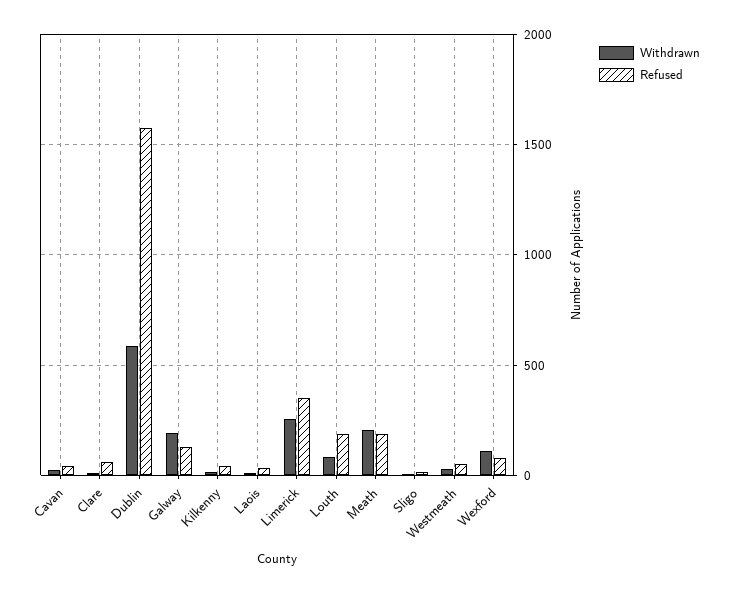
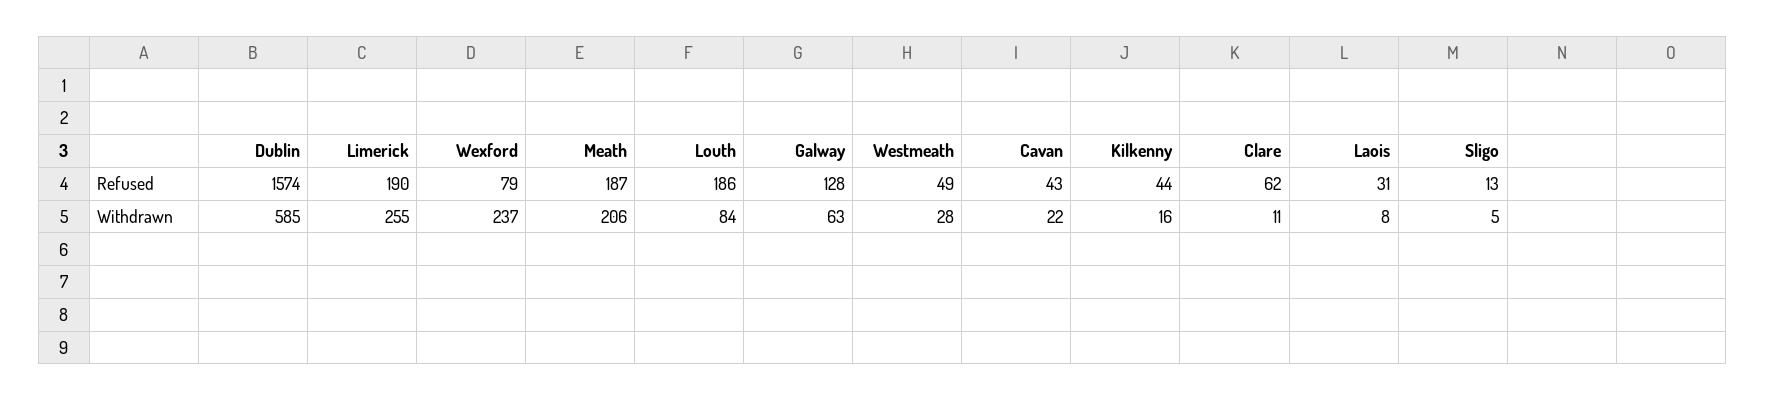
  {
    "Withdrawn": {
      "Cavan": 22,
      "Clare": 11,
      "Dublin": 585,
-     "Galway": 200,
+     "Galway": 63,
      "Kilkenny": 16,
      "Laois": 8,
      "Limerick": 255,
      "Louth": 84,
      "Meath": 206,
      "Sligo": 5,
      "Westmeath": 28,
-     "Wexford": 100
+     "Wexford": 237
    },
    "Refused": {
      "Cavan": 43,
      "Clare": 62,
      "Dublin": 1574,
      "Galway": 128,
      "Kilkenny": 44,
      "Laois": 31,
-     "Limerick": 350,
+     "Limerick": 190,
      "Louth": 186,
      "Meath": 187,
      "Sligo": 13,
      "Westmeath": 49,
      "Wexford": 79
    }
  }

